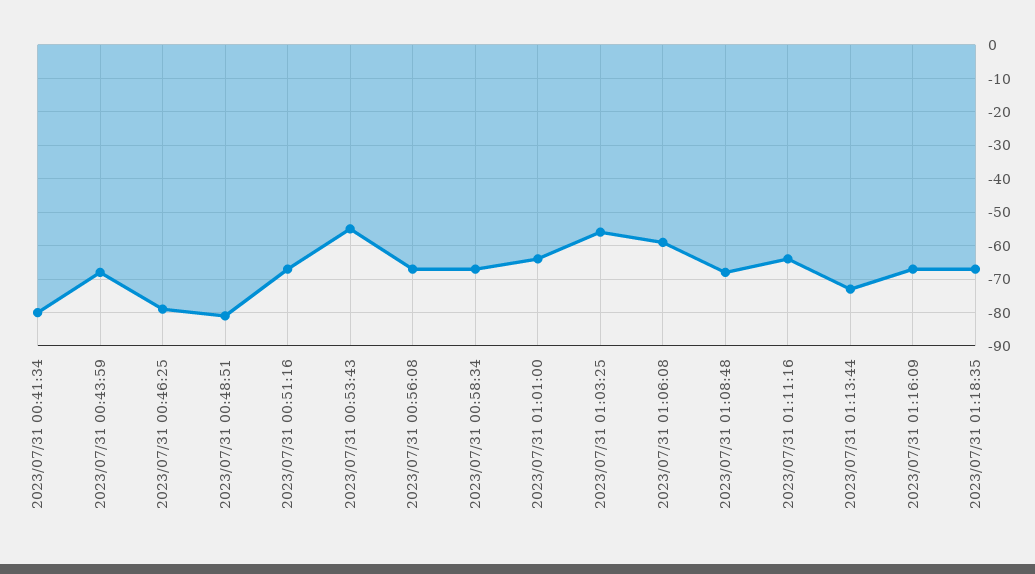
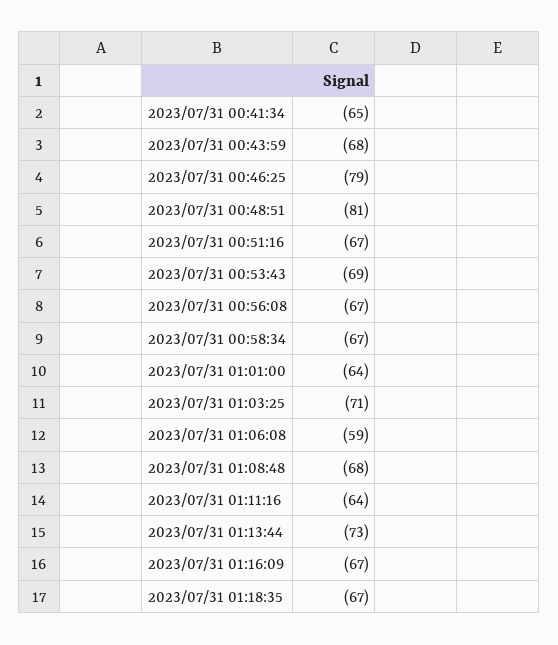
  {
-   "2023/07/31 00:41:34": -80,
+   "2023/07/31 00:41:34": -65,
    "2023/07/31 00:43:59": -68,
    "2023/07/31 00:46:25": -79,
    "2023/07/31 00:48:51": -81,
    "2023/07/31 00:51:16": -67,
-   "2023/07/31 00:53:43": -55,
+   "2023/07/31 00:53:43": -69,
    "2023/07/31 00:56:08": -67,
    "2023/07/31 00:58:34": -67,
    "2023/07/31 01:01:00": -64,
-   "2023/07/31 01:03:25": -55,
+   "2023/07/31 01:03:25": -71,
    "2023/07/31 01:06:08": -59,
    "2023/07/31 01:08:48": -68,
    "2023/07/31 01:11:16": -64,
    "2023/07/31 01:13:44": -73,
    "2023/07/31 01:16:09": -67,
    "2023/07/31 01:18:35": -67
  }

